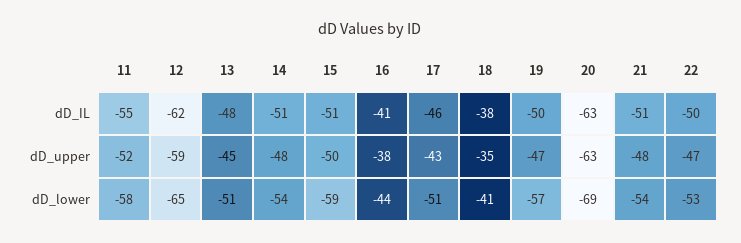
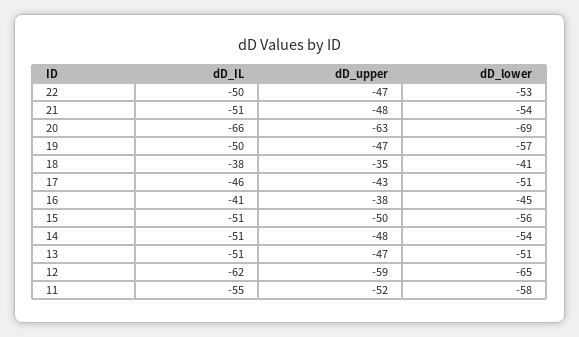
  {
    "11": {
      "dD_IL": -55,
      "dD_upper": -52,
      "dD_lower": -58
    },
    "12": {
      "dD_IL": -62,
      "dD_upper": -59,
      "dD_lower": -65
    },
    "13": {
-     "dD_IL": -48,
+     "dD_IL": -51,
-     "dD_upper": -45,
+     "dD_upper": -47,
      "dD_lower": -51
    },
    "14": {
      "dD_IL": -51,
      "dD_upper": -48,
      "dD_lower": -54
    },
    "15": {
      "dD_IL": -51,
      "dD_upper": -50,
-     "dD_lower": -59
+     "dD_lower": -56
    },
    "16": {
      "dD_IL": -41,
      "dD_upper": -38,
-     "dD_lower": -44
+     "dD_lower": -45
    },
    "17": {
      "dD_IL": -46,
      "dD_upper": -43,
      "dD_lower": -51
    },
    "18": {
      "dD_IL": -38,
      "dD_upper": -35,
      "dD_lower": -41
    },
    "19": {
      "dD_IL": -50,
      "dD_upper": -47,
      "dD_lower": -57
    },
    "20": {
-     "dD_IL": -63,
+     "dD_IL": -66,
      "dD_upper": -63,
      "dD_lower": -69
    },
    "21": {
      "dD_IL": -51,
      "dD_upper": -48,
      "dD_lower": -54
    },
    "22": {
      "dD_IL": -50,
      "dD_upper": -47,
      "dD_lower": -53
    }
  }

